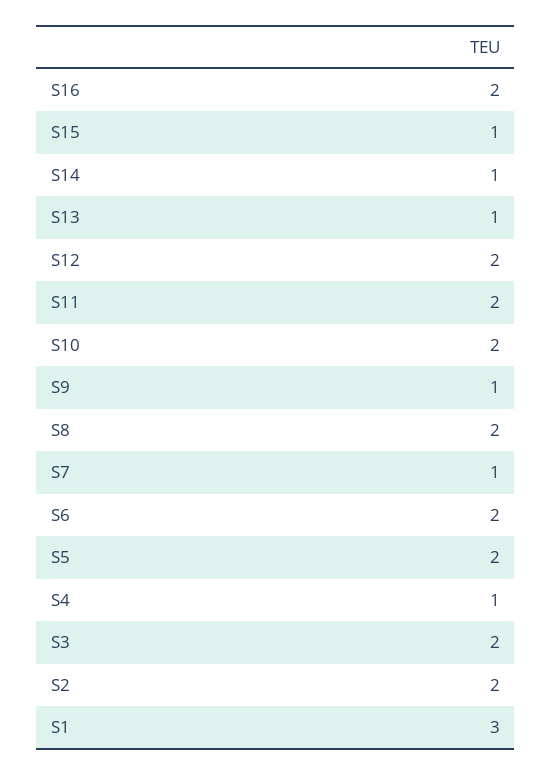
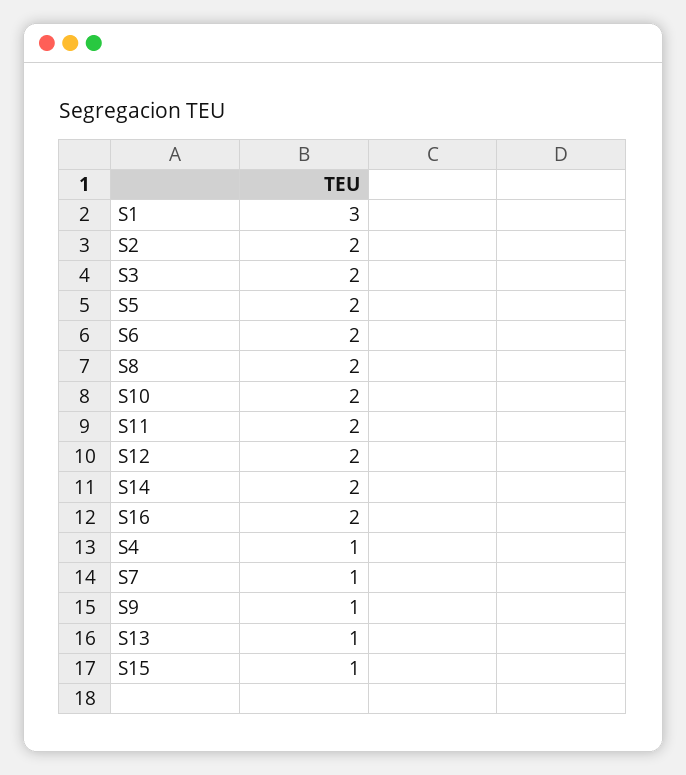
  {
    "S16": 2,
    "S15": 1,
-   "S14": 1,
+   "S14": 2,
    "S13": 1,
    "S12": 2,
    "S11": 2,
    "S10": 2,
    "S9": 1,
    "S8": 2,
    "S7": 1,
    "S6": 2,
    "S5": 2,
    "S4": 1,
    "S3": 2,
    "S2": 2,
    "S1": 3
  }

